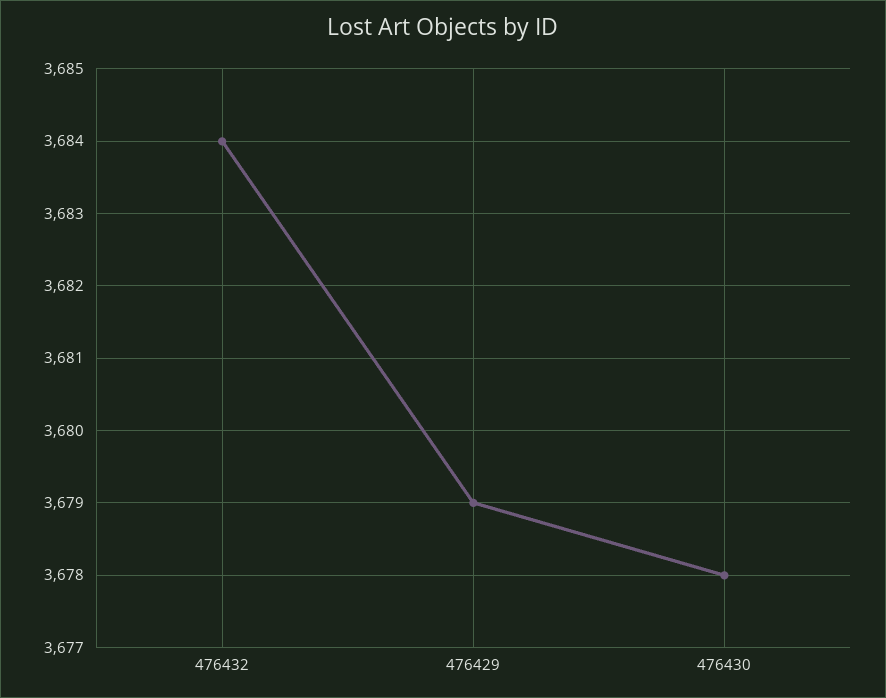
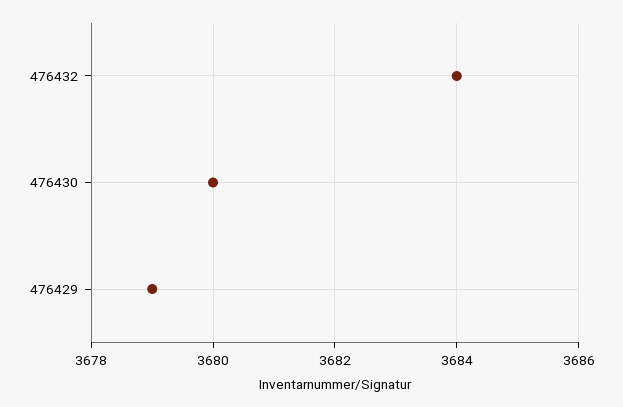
  {
    "476432": 3684,
    "476429": 3679,
-   "476430": 3678
+   "476430": 3680
  }

